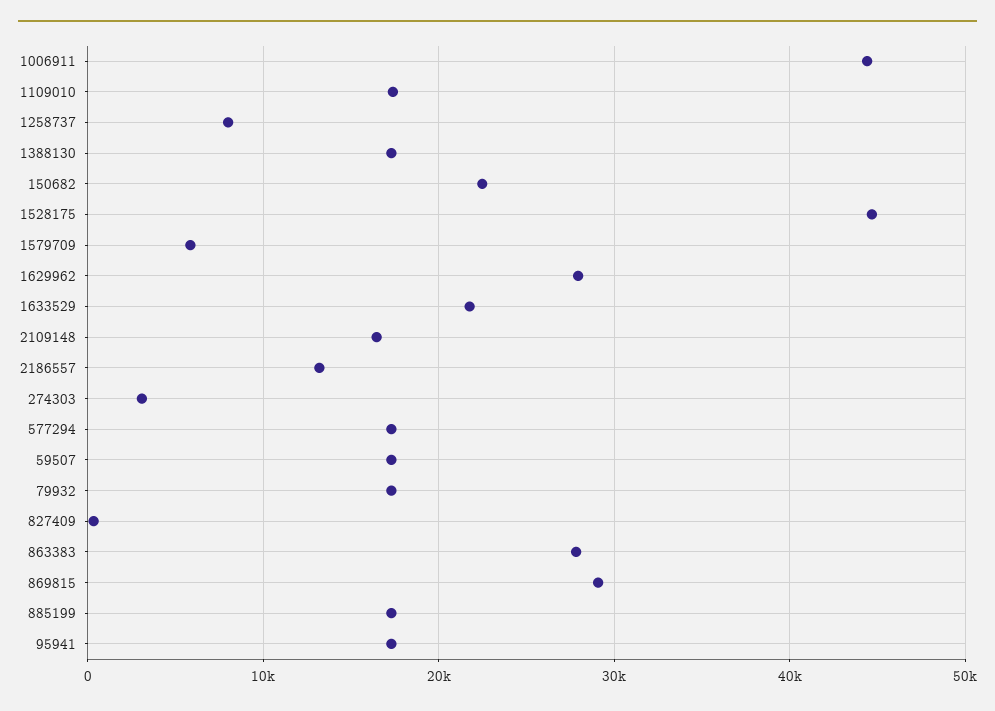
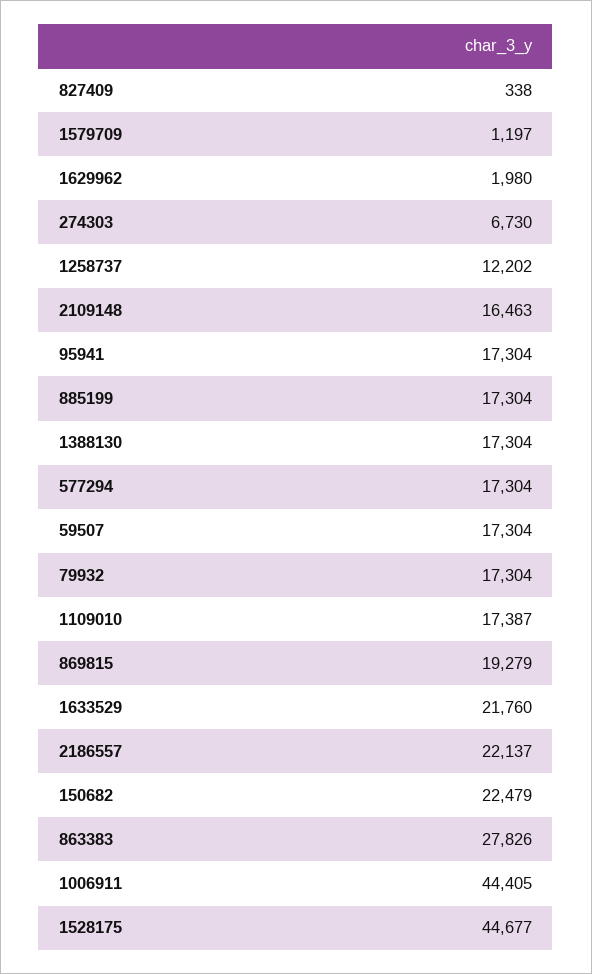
  {
    "1006911": 44405,
    "1109010": 17387,
-   "1258737": 8000,
+   "1258737": 12202,
    "1388130": 17304,
    "150682": 22479,
    "1528175": 44677,
-   "1579709": 6000,
+   "1579709": 1197,
-   "1629962": 28000,
+   "1629962": 1980,
    "1633529": 21760,
    "2109148": 16463,
-   "2186557": 13000,
+   "2186557": 22137,
-   "274303": 3000,
+   "274303": 6730,
    "577294": 17304,
    "59507": 17304,
    "79932": 17304,
    "827409": 338,
    "863383": 27826,
-   "869815": 29000,
+   "869815": 19279,
    "885199": 17304,
    "95941": 17304
  }

